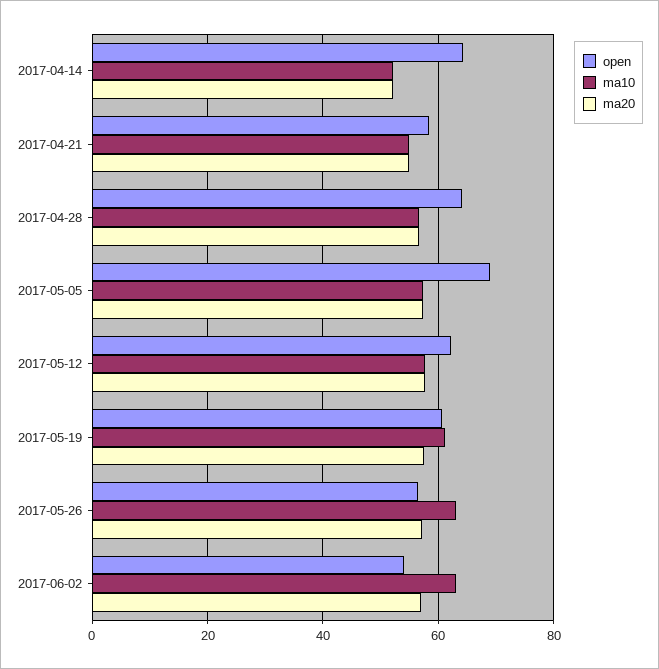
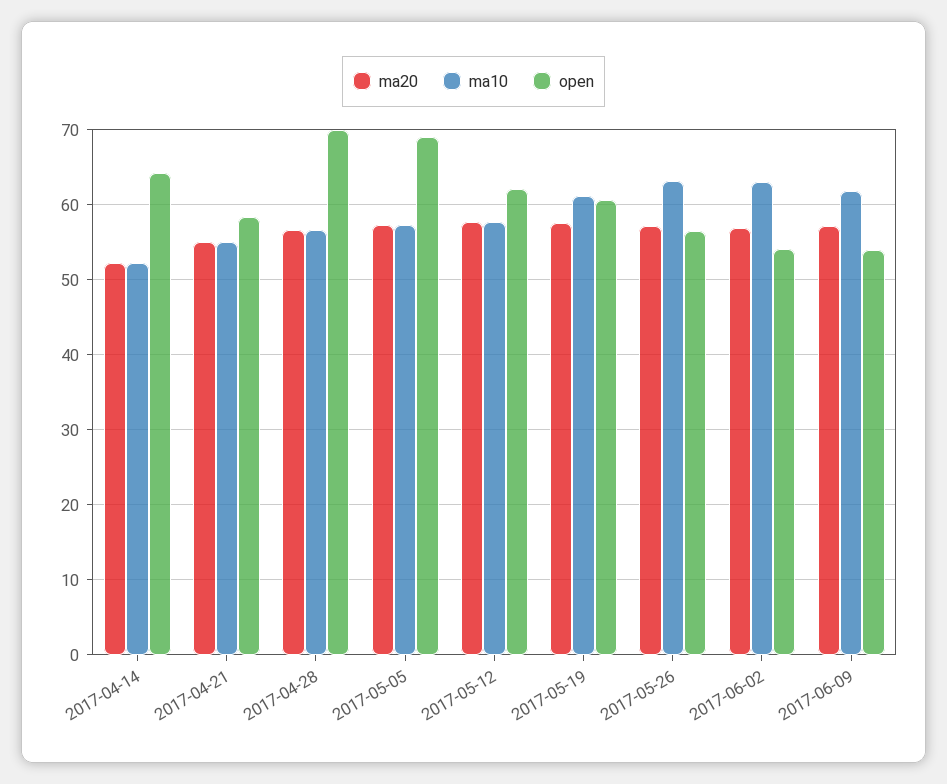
  {
    "open": {
      "2017-04-14": 64,
      "2017-04-21": 58,
-     "2017-04-28": 64,
+     "2017-04-28": 70,
      "2017-05-05": 69,
      "2017-05-12": 62,
      "2017-05-19": 61,
      "2017-05-26": 57,
-     "2017-06-02": 54
+     "2017-06-02": 54,
+     "2017-06-09": 54
    },
    "ma10": {
      "2017-04-14": 52,
      "2017-04-21": 55,
      "2017-04-28": 57,
      "2017-05-05": 57,
      "2017-05-12": 58,
      "2017-05-19": 61,
      "2017-05-26": 63,
-     "2017-06-02": 63
+     "2017-06-02": 63,
+     "2017-06-09": 62
    },
    "ma20": {
      "2017-04-14": 52,
      "2017-04-21": 55,
      "2017-04-28": 57,
      "2017-05-05": 57,
      "2017-05-12": 58,
      "2017-05-19": 58,
      "2017-05-26": 57,
-     "2017-06-02": 57
+     "2017-06-02": 57,
+     "2017-06-09": 57
    }
  }

